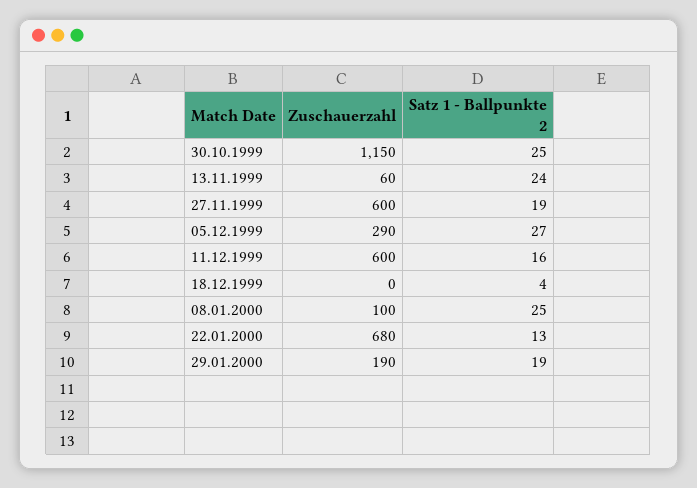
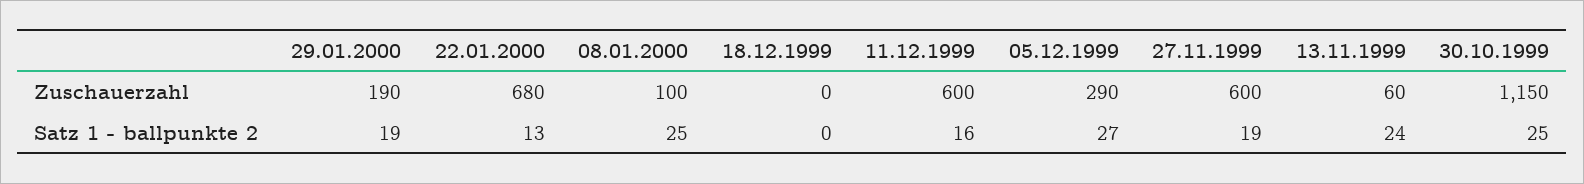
  {
    "Zuschauerzahl": {
      "30.10.1999": 1150,
      "13.11.1999": 60,
      "27.11.1999": 600,
      "05.12.1999": 290,
      "11.12.1999": 600,
      "18.12.1999": 0,
      "08.01.2000": 100,
      "22.01.2000": 680,
      "29.01.2000": 190
    },
    "Satz 1 - Ballpunkte 2": {
      "30.10.1999": 25,
      "13.11.1999": 24,
      "27.11.1999": 19,
      "05.12.1999": 27,
      "11.12.1999": 16,
-     "18.12.1999": 4,
+     "18.12.1999": 0,
      "08.01.2000": 25,
      "22.01.2000": 13,
      "29.01.2000": 19
    }
  }

